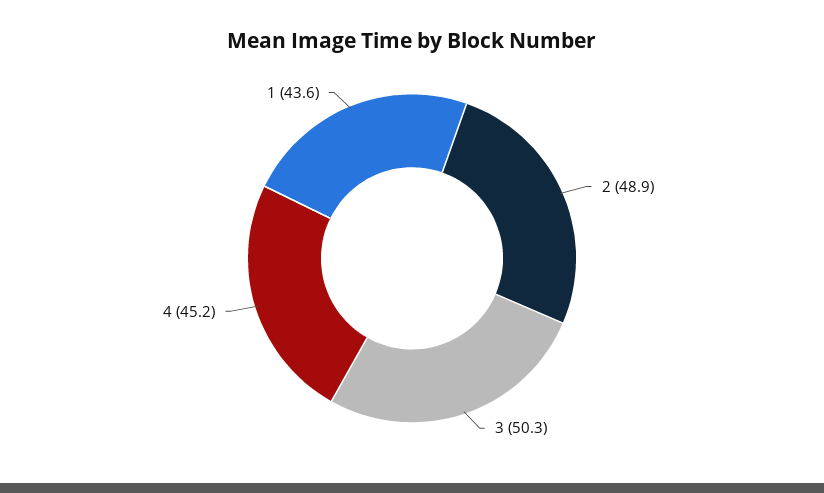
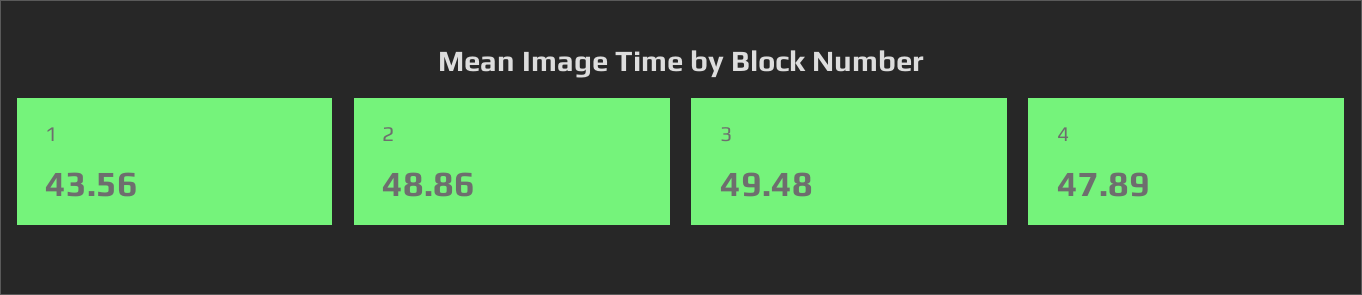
  {
    "2": 48.86,
-   "3": 50.3,
+   "3": 49.48,
-   "4": 45.2,
+   "4": 47.89,
    "1": 43.56
  }

